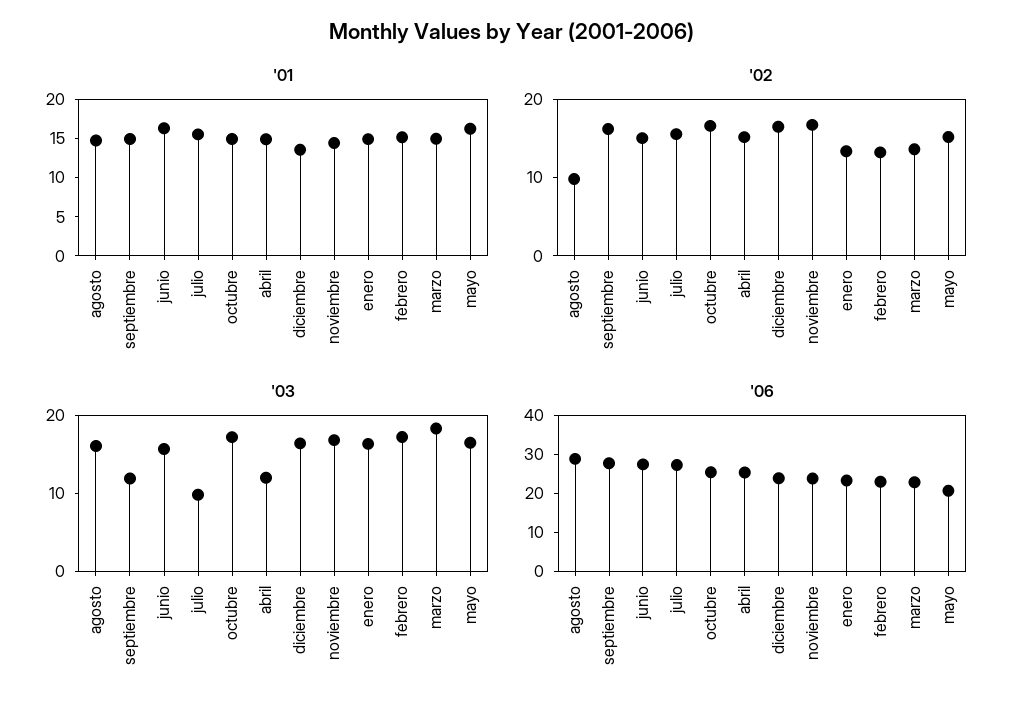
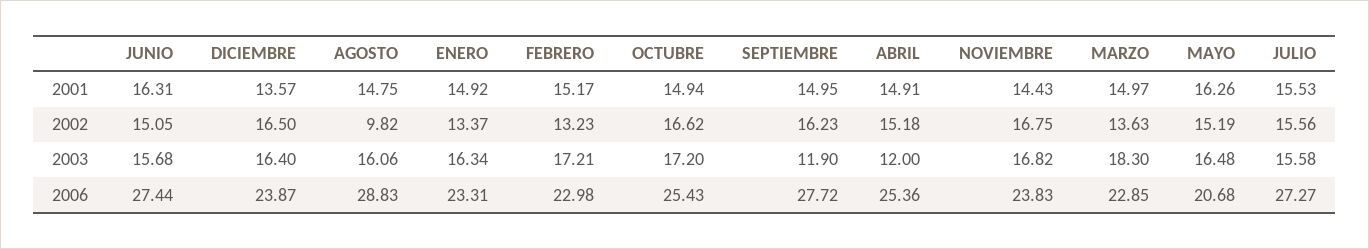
  {
    "'01": {
      "agosto": 14.75,
      "septiembre": 14.95,
      "junio": 16.31,
      "julio": 15.53,
      "octubre": 14.94,
      "abril": 14.91,
      "diciembre": 13.57,
      "noviembre": 14.43,
      "enero": 14.92,
      "febrero": 15.17,
      "marzo": 14.97,
      "mayo": 16.26
    },
    "'02": {
      "agosto": 9.82,
      "septiembre": 16.23,
      "junio": 15.05,
      "julio": 15.56,
      "octubre": 16.62,
      "abril": 15.18,
      "diciembre": 16.5,
      "noviembre": 16.75,
      "enero": 13.37,
      "febrero": 13.23,
      "marzo": 13.63,
      "mayo": 15.19
    },
    "'03": {
      "agosto": 16.06,
      "septiembre": 11.9,
      "junio": 15.68,
-     "julio": 10,
+     "julio": 15.58,
      "octubre": 17.2,
      "abril": 12,
      "diciembre": 16.4,
      "noviembre": 16.82,
      "enero": 16.34,
      "febrero": 17.21,
      "marzo": 18.3,
      "mayo": 16.48
    },
    "'06": {
      "agosto": 28.83,
      "septiembre": 27.72,
      "junio": 27.44,
      "julio": 27.27,
      "octubre": 25.43,
      "abril": 25.36,
      "diciembre": 23.87,
      "noviembre": 23.83,
      "enero": 23.31,
      "febrero": 22.98,
      "marzo": 22.85,
      "mayo": 20.68
    }
  }

